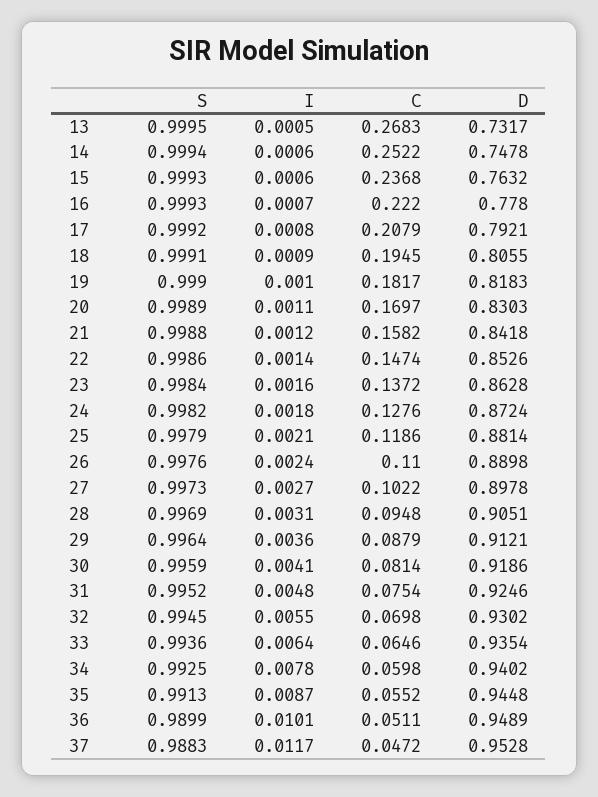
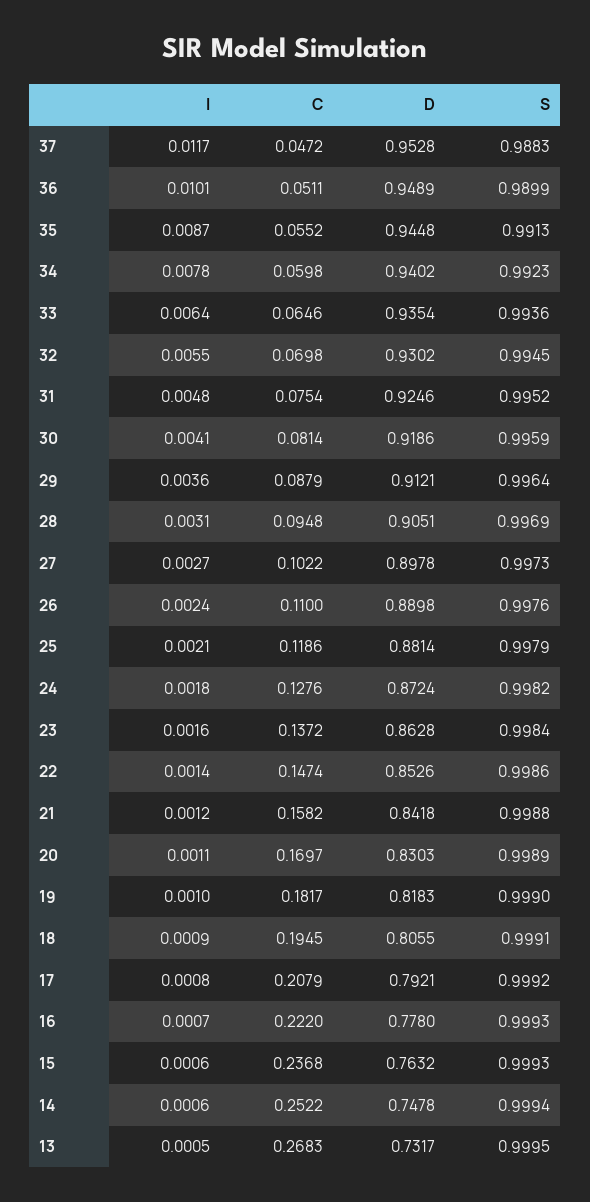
  {
    "S": {
      "13": 0.9995,
      "14": 0.9994,
      "15": 0.9993,
      "16": 0.9993,
      "17": 0.9992,
      "18": 0.9991,
      "19": 0.999,
      "20": 0.9989,
      "21": 0.9988,
      "22": 0.9986,
      "23": 0.9984,
      "24": 0.9982,
      "25": 0.9979,
      "26": 0.9976,
      "27": 0.9973,
      "28": 0.9969,
      "29": 0.9964,
      "30": 0.9959,
      "31": 0.9952,
      "32": 0.9945,
      "33": 0.9936,
-     "34": 0.9925,
+     "34": 0.9923,
      "35": 0.9913,
      "36": 0.9899,
      "37": 0.9883
    },
    "I": {
      "13": 0.0005,
      "14": 0.0006,
      "15": 0.0006,
      "16": 0.0007,
      "17": 0.0008,
      "18": 0.0009,
      "19": 0.001,
      "20": 0.0011,
      "21": 0.0012,
      "22": 0.0014,
      "23": 0.0016,
      "24": 0.0018,
      "25": 0.0021,
      "26": 0.0024,
      "27": 0.0027,
      "28": 0.0031,
      "29": 0.0036,
      "30": 0.0041,
      "31": 0.0048,
      "32": 0.0055,
      "33": 0.0064,
      "34": 0.0078,
      "35": 0.0087,
      "36": 0.0101,
      "37": 0.0117
    },
    "C": {
      "13": 0.2683,
      "14": 0.2522,
      "15": 0.2368,
      "16": 0.222,
      "17": 0.2079,
      "18": 0.1945,
      "19": 0.1817,
      "20": 0.1697,
      "21": 0.1582,
      "22": 0.1474,
      "23": 0.1372,
      "24": 0.1276,
      "25": 0.1186,
      "26": 0.11,
      "27": 0.1022,
      "28": 0.0948,
      "29": 0.0879,
      "30": 0.0814,
      "31": 0.0754,
      "32": 0.0698,
      "33": 0.0646,
      "34": 0.0598,
      "35": 0.0552,
      "36": 0.0511,
      "37": 0.0472
    },
    "D": {
      "13": 0.7317,
      "14": 0.7478,
      "15": 0.7632,
      "16": 0.778,
      "17": 0.7921,
      "18": 0.8055,
      "19": 0.8183,
      "20": 0.8303,
      "21": 0.8418,
      "22": 0.8526,
      "23": 0.8628,
      "24": 0.8724,
      "25": 0.8814,
      "26": 0.8898,
      "27": 0.8978,
      "28": 0.9051,
      "29": 0.9121,
      "30": 0.9186,
      "31": 0.9246,
      "32": 0.9302,
      "33": 0.9354,
      "34": 0.9402,
      "35": 0.9448,
      "36": 0.9489,
      "37": 0.9528
    }
  }

